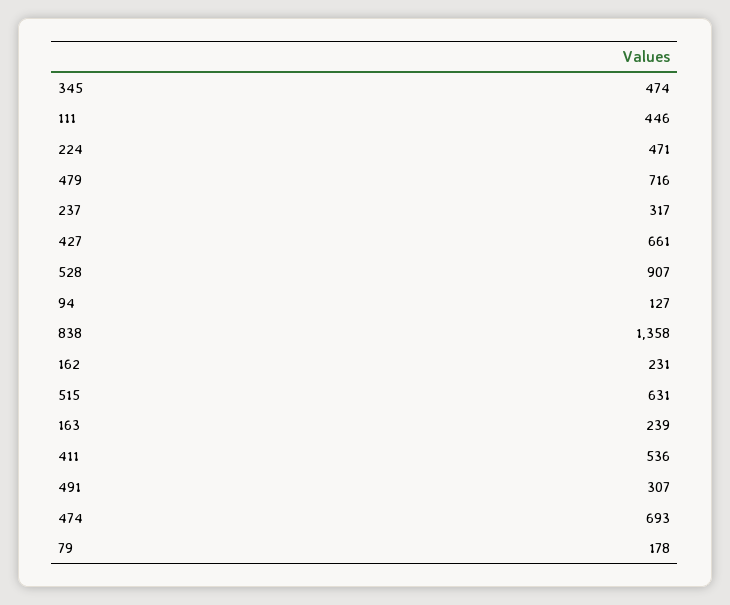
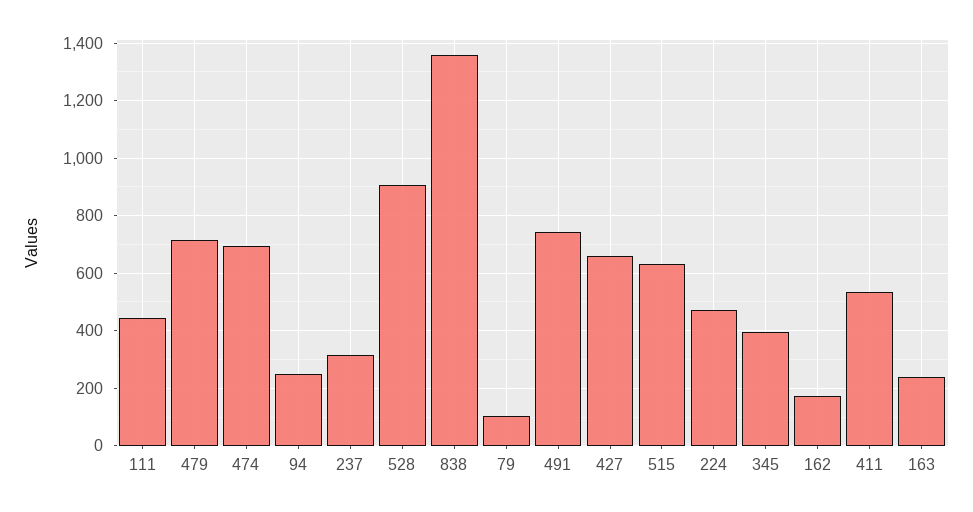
  {
-   "345": 474,
+   "345": 400,
    "111": 446,
    "224": 471,
    "479": 716,
    "237": 317,
    "427": 661,
    "528": 907,
-   "94": 127,
+   "94": 250,
    "838": 1358,
-   "162": 231,
+   "162": 175,
    "515": 631,
    "163": 239,
    "411": 536,
-   "491": 307,
+   "491": 750,
    "474": 693,
-   "79": 178
+   "79": 100
  }

